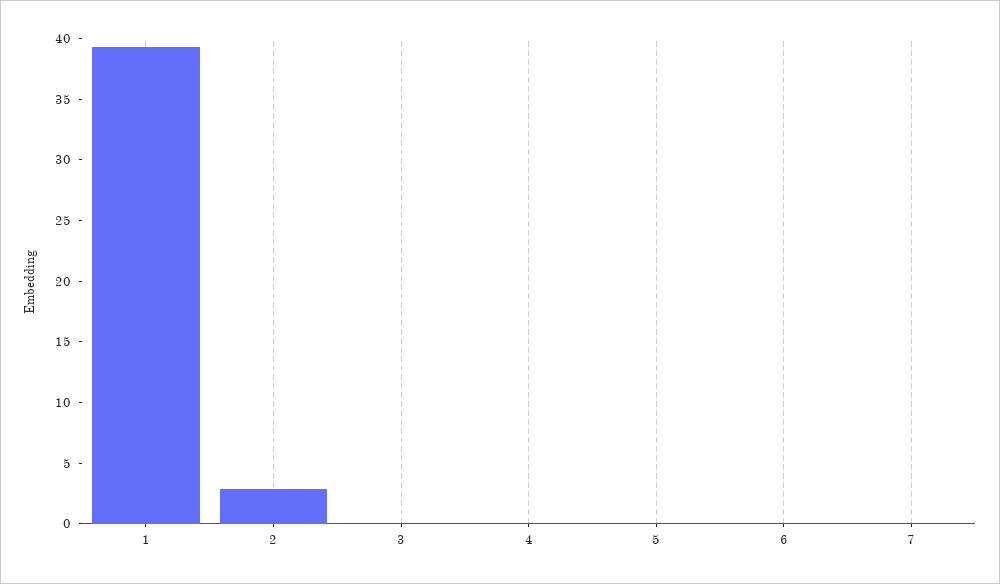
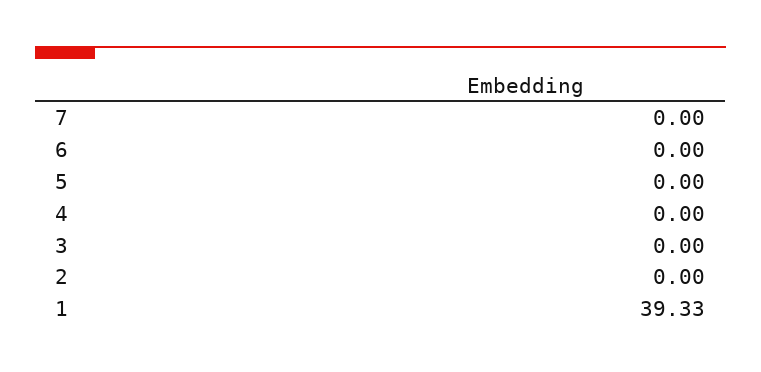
  {
    "1": 39.33,
-   "2": 3,
+   "2": 0,
    "3": 0,
    "4": 0,
    "5": 0,
    "6": 0,
    "7": 0
  }

